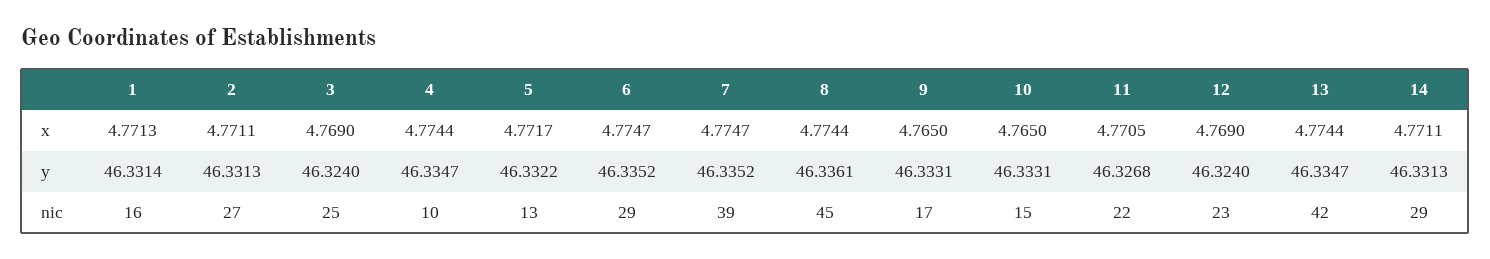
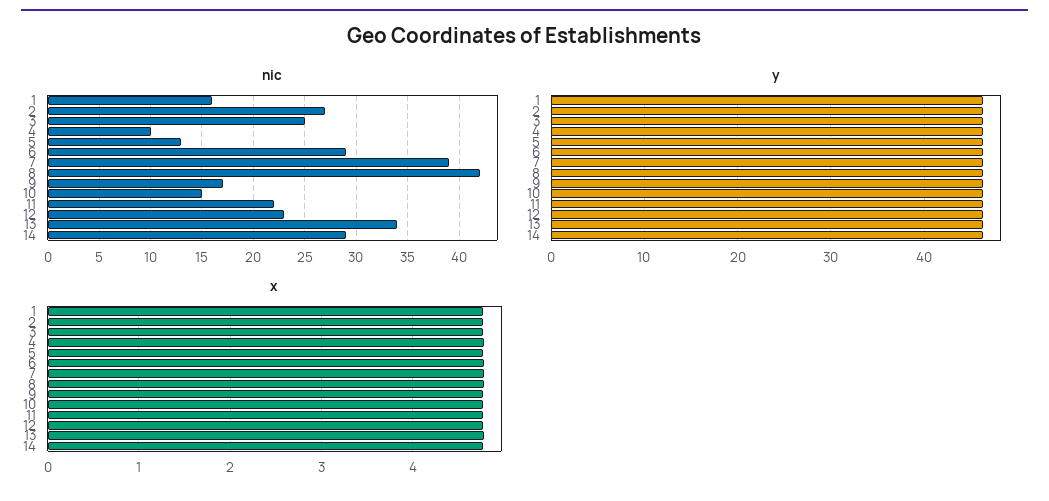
  {
    "x": {
      "1": 4.7713,
      "2": 4.7711,
      "3": 4.769,
      "4": 4.7744,
      "5": 4.7717,
      "6": 4.7747,
      "7": 4.7747,
      "8": 4.7744,
      "9": 4.765,
      "10": 4.765,
      "11": 4.7705,
      "12": 4.769,
      "13": 4.7744,
      "14": 4.7711
    },
    "y": {
      "1": 46.3314,
      "2": 46.3313,
      "3": 46.324,
      "4": 46.3347,
      "5": 46.3322,
      "6": 46.3352,
      "7": 46.3352,
      "8": 46.3361,
      "9": 46.3331,
      "10": 46.3331,
      "11": 46.3268,
      "12": 46.324,
      "13": 46.3347,
      "14": 46.3313
    },
    "nic": {
      "1": 16,
      "2": 27,
      "3": 25,
      "4": 10,
      "5": 13,
      "6": 29,
      "7": 39,
-     "8": 45,
+     "8": 42,
      "9": 17,
      "10": 15,
      "11": 22,
      "12": 23,
-     "13": 42,
+     "13": 34,
      "14": 29
    }
  }

